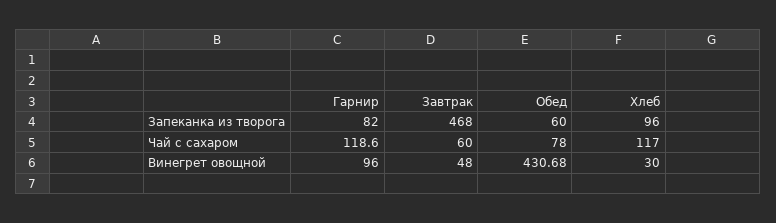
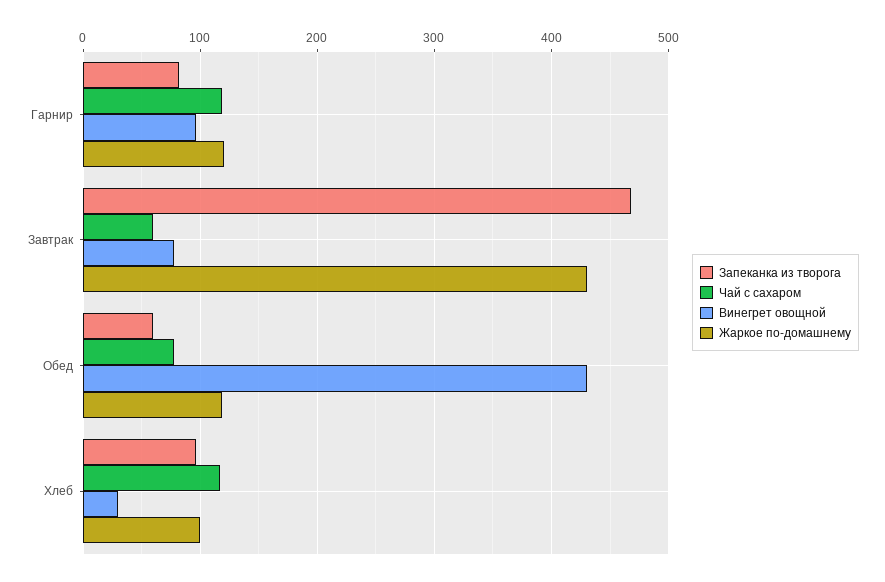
  {
    "Запеканка из творога": {
      "Гарнир": 82,
      "Завтрак": 468,
      "Обед": 60,
      "Хлеб": 96
    },
    "Чай с сахаром": {
      "Гарнир": 118.6,
      "Завтрак": 60,
      "Обед": 78,
      "Хлеб": 117
    },
    "Винегрет овощной": {
      "Гарнир": 96,
-     "Завтрак": 48,
+     "Завтрак": 80,
      "Обед": 430.68,
      "Хлеб": 30
-   }
+   },
+   "Жаркое по-домашнему": {
+     "Гарнир": 120,
+     "Завтрак": 430,
+     "Обед": 120,
+     "Хлеб": 100
+   }
  }

